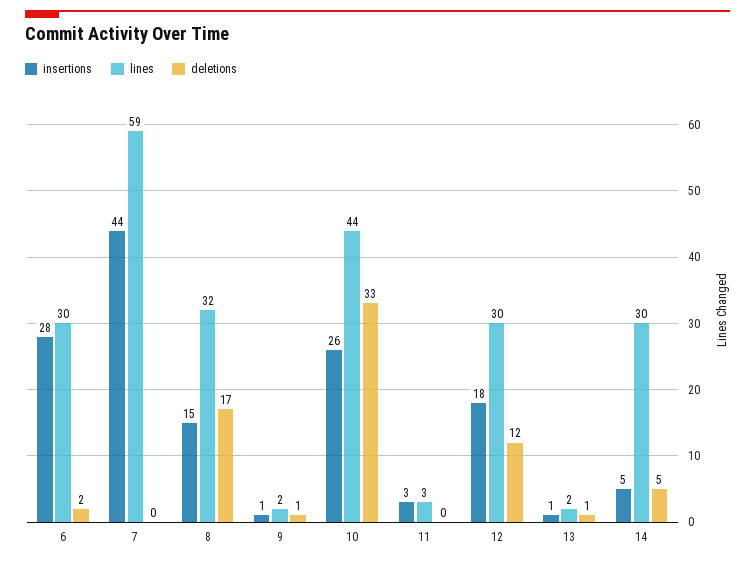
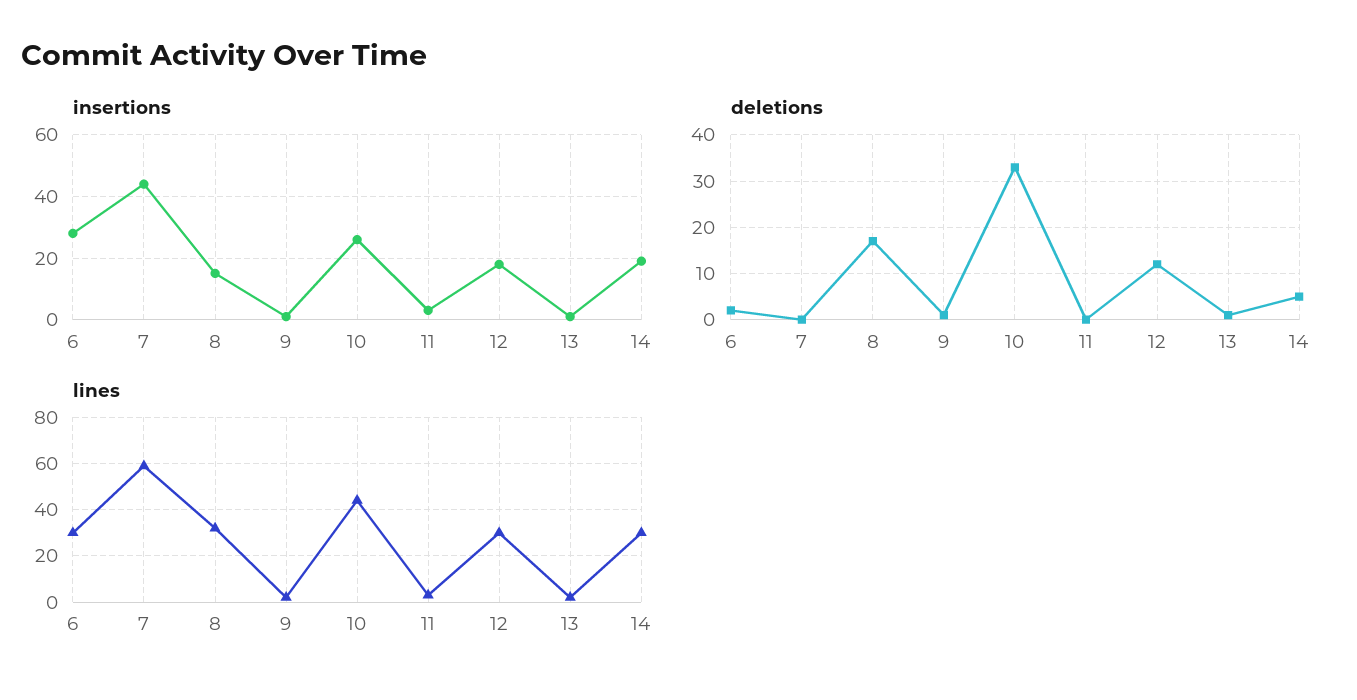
  {
    "insertions": {
      "6": 28,
      "7": 44,
      "8": 15,
      "9": 1,
      "10": 26,
      "11": 3,
      "12": 18,
      "13": 1,
-     "14": 5
+     "14": 20
    },
    "lines": {
      "6": 30,
      "7": 59,
      "8": 32,
      "9": 2,
      "10": 44,
      "11": 3,
      "12": 30,
      "13": 2,
      "14": 30
    },
    "deletions": {
      "6": 2,
      "7": 0,
      "8": 17,
      "9": 1,
      "10": 33,
      "11": 0,
      "12": 12,
      "13": 1,
      "14": 5
    }
  }

